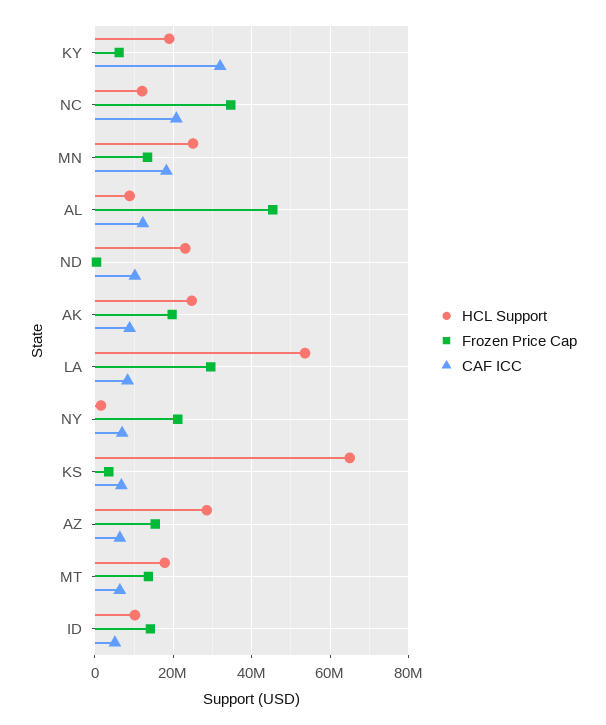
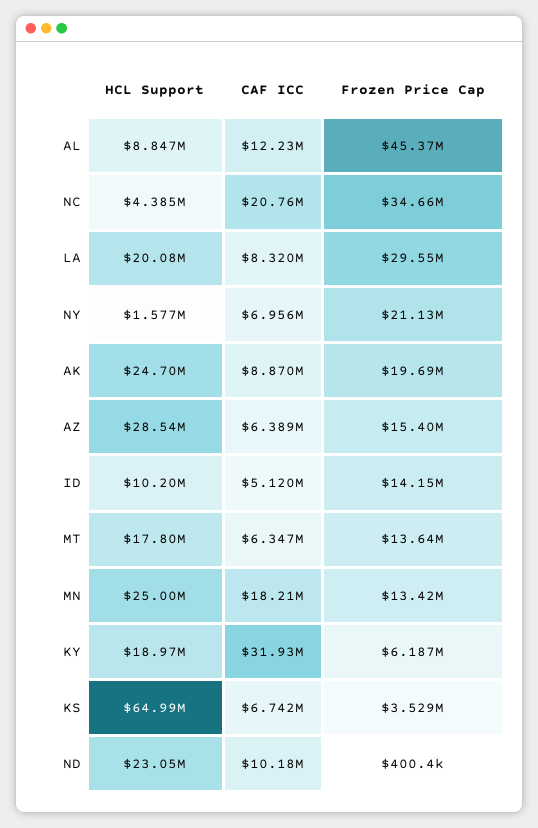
  {
    "HCL Support": {
      "KY": 18970000,
-     "NC": 12000000,
+     "NC": 4385000,
      "MN": 25000000,
      "AL": 8847000,
      "ND": 23050000,
      "AK": 24700000,
-     "LA": 54000000,
+     "LA": 20080000,
      "NY": 1577000,
      "KS": 64990000,
      "AZ": 28540000,
      "MT": 17800000,
      "ID": 10200000
    },
    "Frozen Price Cap": {
      "KY": 6187000,
      "NC": 34660000,
      "MN": 13420000,
      "AL": 45370000,
      "ND": 400400,
      "AK": 19690000,
      "LA": 29550000,
      "NY": 21130000,
      "KS": 3529000,
      "AZ": 15400000,
      "MT": 13640000,
      "ID": 14150000
    },
    "CAF ICC": {
      "KY": 31930000,
      "NC": 20760000,
      "MN": 18210000,
      "AL": 12230000,
      "ND": 10180000,
      "AK": 8870000,
      "LA": 8320000,
      "NY": 6956000,
      "KS": 6742000,
      "AZ": 6389000,
      "MT": 6347000,
      "ID": 5120000
    }
  }

